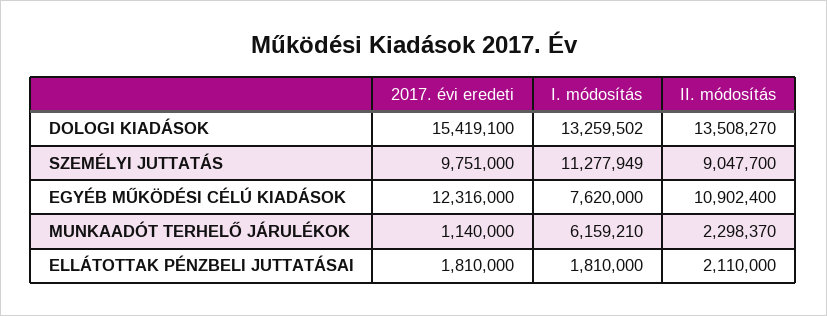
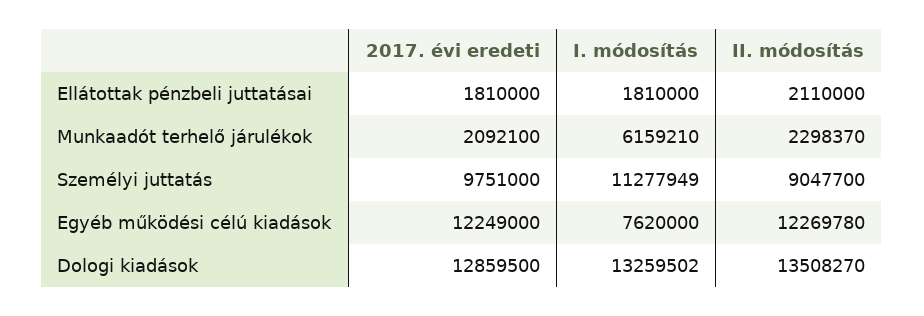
  {
    "2017. évi eredeti": {
-     "DOLOGI KIADÁSOK": 15419100,
+     "DOLOGI KIADÁSOK": 12859500,
      "SZEMÉLYI JUTTATÁS": 9751000,
-     "EGYÉB MŰKÖDÉSI CÉLÚ KIADÁSOK": 12316000,
+     "EGYÉB MŰKÖDÉSI CÉLÚ KIADÁSOK": 12249000,
-     "MUNKAADÓT TERHELŐ JÁRULÉKOK": 1140000,
+     "MUNKAADÓT TERHELŐ JÁRULÉKOK": 2092100,
      "ELLÁTOTTAK PÉNZBELI JUTTATÁSAI": 1810000
    },
    "I. módosítás": {
      "DOLOGI KIADÁSOK": 13259502,
      "SZEMÉLYI JUTTATÁS": 11277949,
      "EGYÉB MŰKÖDÉSI CÉLÚ KIADÁSOK": 7620000,
      "MUNKAADÓT TERHELŐ JÁRULÉKOK": 6159210,
      "ELLÁTOTTAK PÉNZBELI JUTTATÁSAI": 1810000
    },
    "II. módosítás": {
      "DOLOGI KIADÁSOK": 13508270,
      "SZEMÉLYI JUTTATÁS": 9047700,
-     "EGYÉB MŰKÖDÉSI CÉLÚ KIADÁSOK": 10902400,
+     "EGYÉB MŰKÖDÉSI CÉLÚ KIADÁSOK": 12269780,
      "MUNKAADÓT TERHELŐ JÁRULÉKOK": 2298370,
      "ELLÁTOTTAK PÉNZBELI JUTTATÁSAI": 2110000
    }
  }

